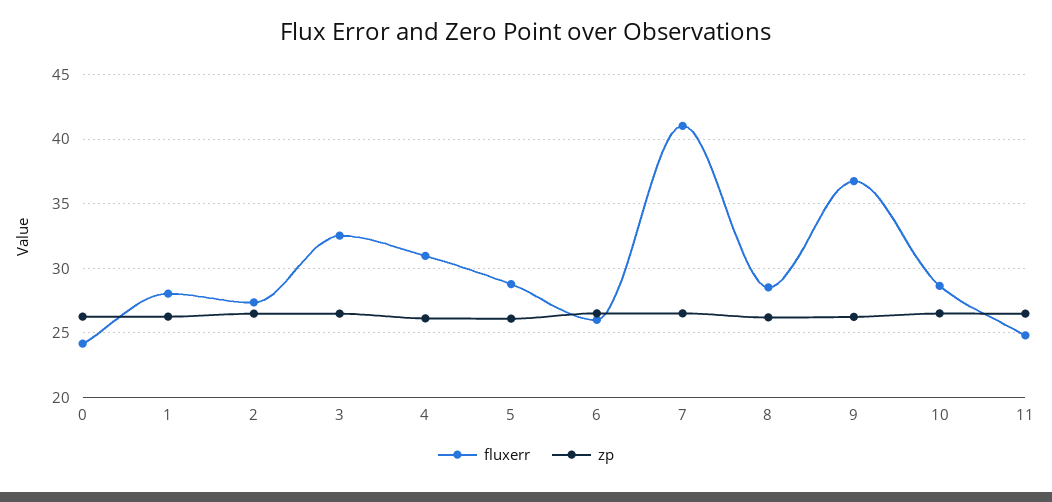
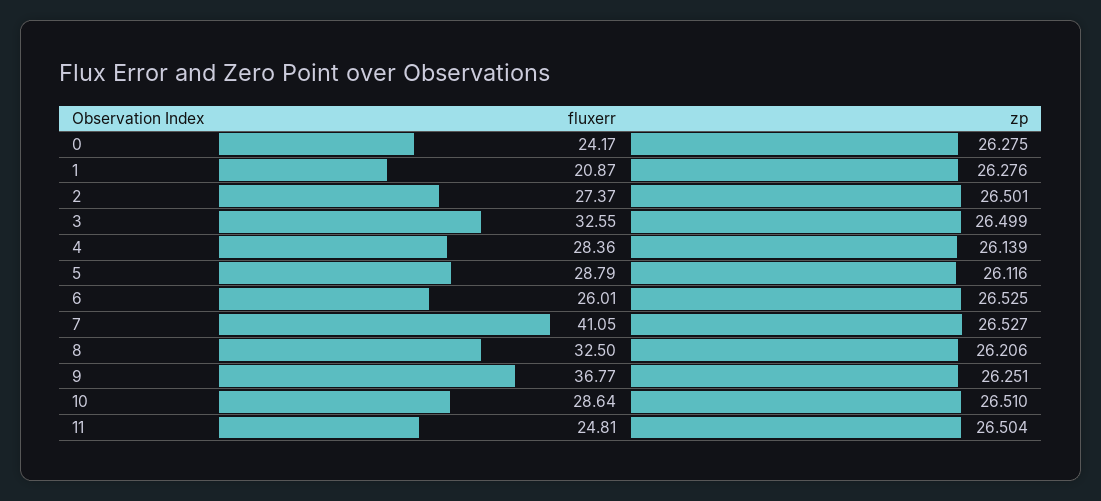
  {
    "fluxerr": {
      "0": 24.17,
-     "1": 28,
+     "1": 20.87,
      "2": 27.37,
      "3": 32.55,
-     "4": 31,
+     "4": 28.36,
      "5": 28.79,
      "6": 26.01,
      "7": 41.05,
-     "8": 28.5,
+     "8": 32.5,
      "9": 36.77,
      "10": 28.64,
      "11": 24.81
    },
    "zp": {
      "0": 26.275,
      "1": 26.276,
      "2": 26.501,
      "3": 26.499,
      "4": 26.139,
      "5": 26.116,
      "6": 26.525,
      "7": 26.527,
      "8": 26.206,
      "9": 26.251,
      "10": 26.51,
      "11": 26.504
    }
  }

